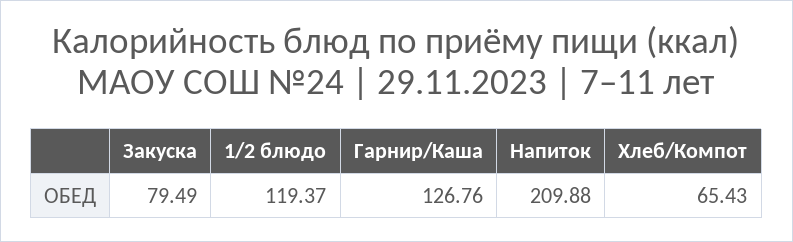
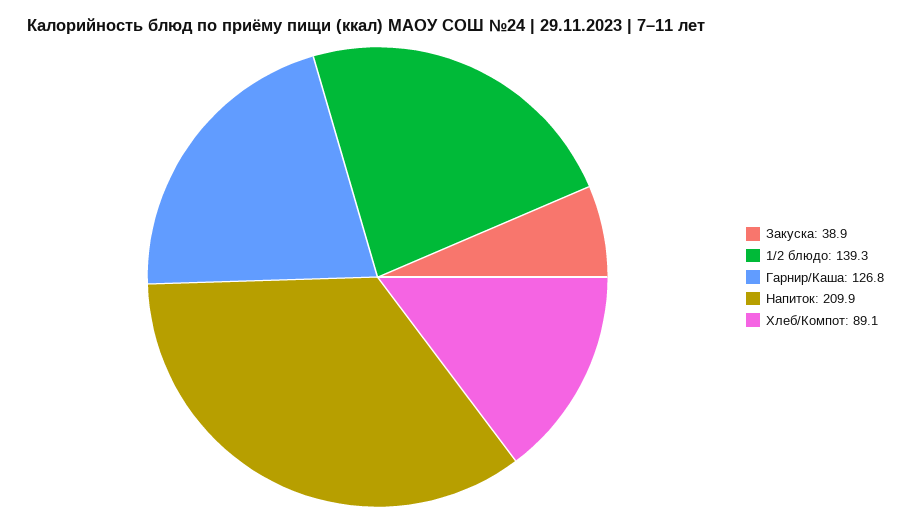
  {
-   "Закуска": 79.49,
+   "Закуска": 38.9,
-   "1/2 блюдо": 119.37,
+   "1/2 блюдо": 139.3,
    "Гарнир/Каша": 126.76,
    "Напиток": 209.88,
-   "Хлеб/Компот": 65.43
+   "Хлеб/Компот": 89.1
  }

